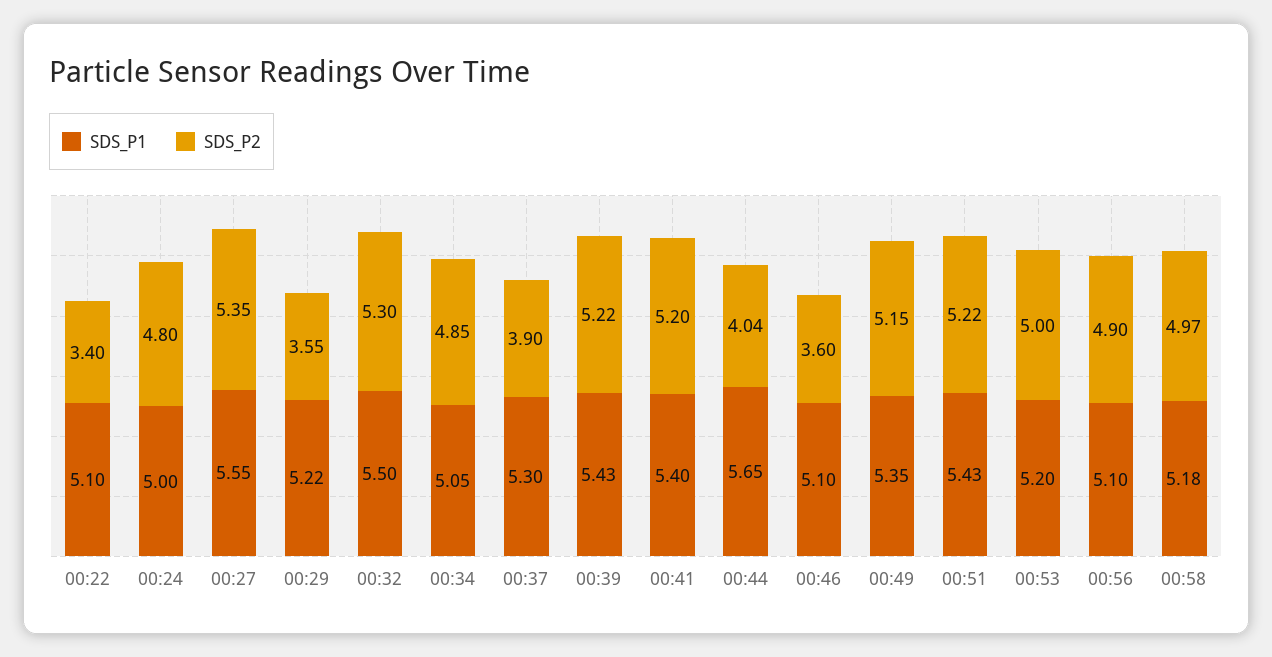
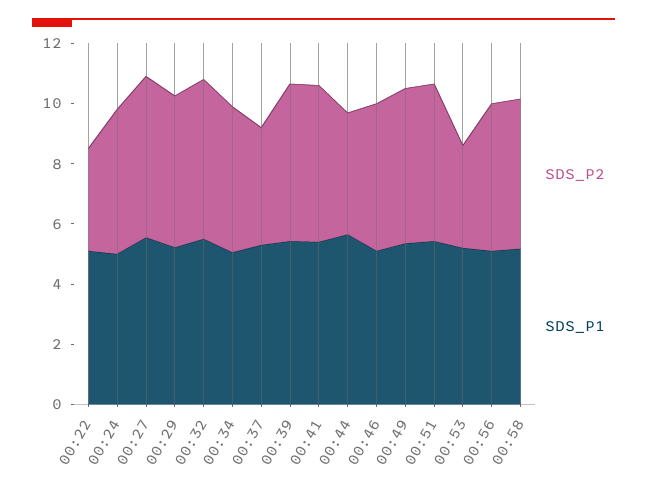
  {
    "SDS_P1": {
      "00:22": 5.1,
      "00:24": 5,
      "00:27": 5.55,
      "00:29": 5.22,
      "00:32": 5.5,
      "00:34": 5.05,
      "00:37": 5.3,
      "00:39": 5.43,
      "00:41": 5.4,
      "00:44": 5.65,
      "00:46": 5.1,
      "00:49": 5.35,
      "00:51": 5.43,
      "00:53": 5.2,
      "00:56": 5.1,
      "00:58": 5.18
    },
    "SDS_P2": {
      "00:22": 3.4,
      "00:24": 4.8,
      "00:27": 5.35,
-     "00:29": 3.55,
+     "00:29": 5,
      "00:32": 5.3,
      "00:34": 4.85,
      "00:37": 3.9,
      "00:39": 5.22,
      "00:41": 5.2,
      "00:44": 4.04,
-     "00:46": 3.6,
+     "00:46": 5,
      "00:49": 5.15,
      "00:51": 5.22,
-     "00:53": 5,
+     "00:53": 3.5,
      "00:56": 4.9,
      "00:58": 4.97
    }
  }

